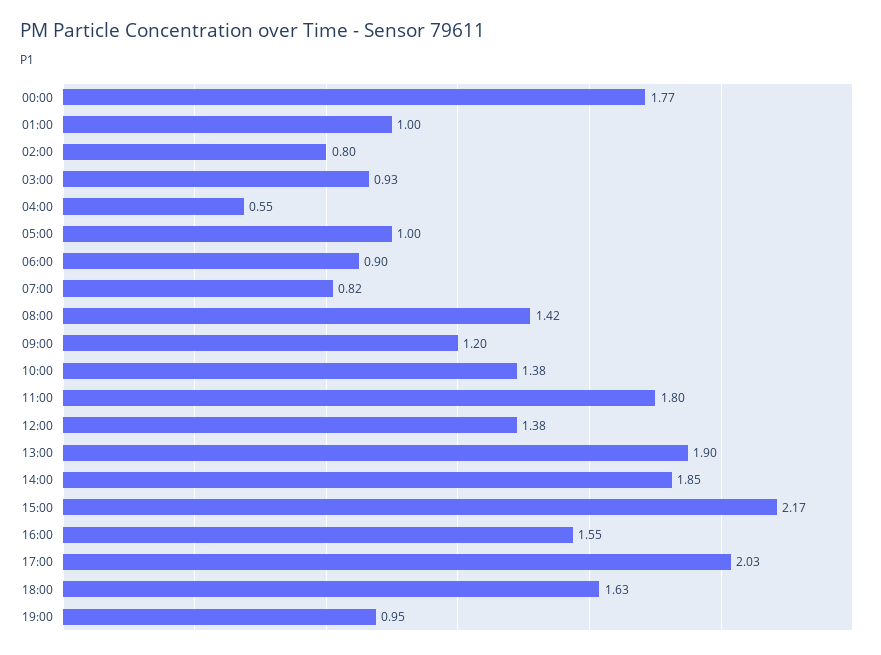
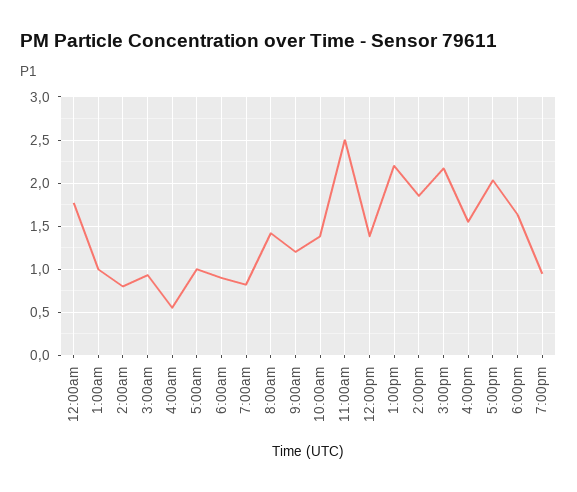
  {
    "00:00": 1.77,
    "01:00": 1,
    "02:00": 0.8,
    "03:00": 0.93,
    "04:00": 0.55,
    "05:00": 1,
    "06:00": 0.9,
    "07:00": 0.82,
    "08:00": 1.42,
    "09:00": 1.2,
    "10:00": 1.38,
-   "11:00": 1.8,
+   "11:00": 2.5,
    "12:00": 1.38,
-   "13:00": 1.9,
+   "13:00": 2.2,
    "14:00": 1.85,
    "15:00": 2.17,
    "16:00": 1.55,
    "17:00": 2.03,
    "18:00": 1.63,
    "19:00": 0.95
  }

